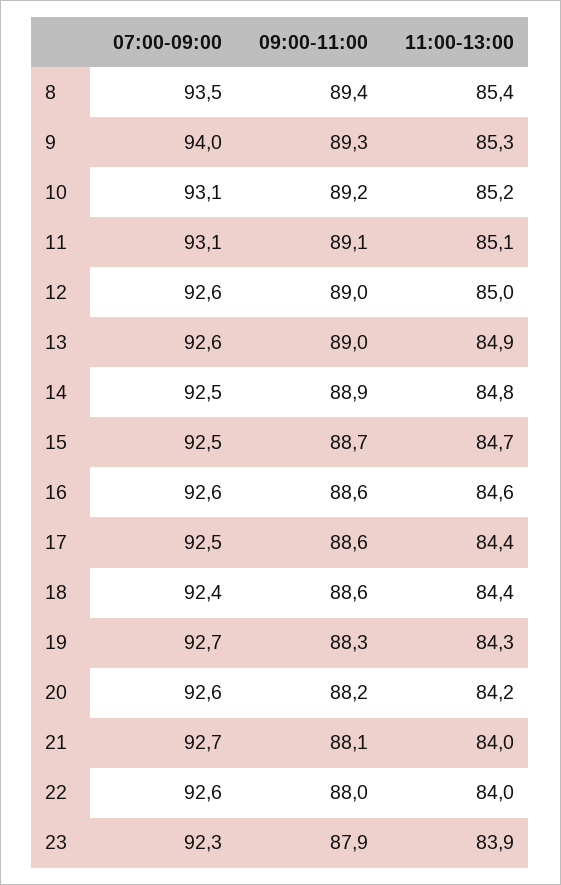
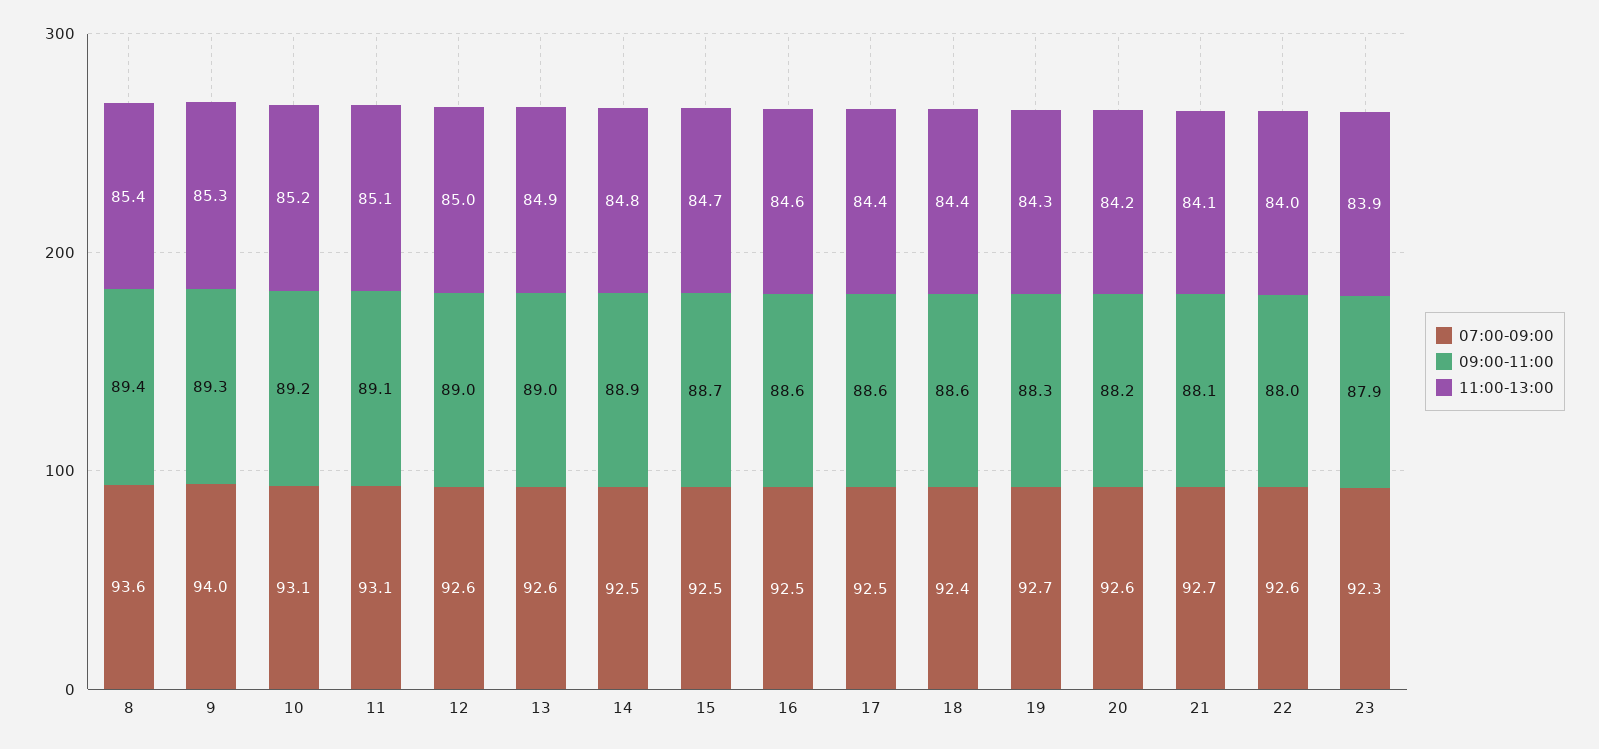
  {
    "07:00-09:00": {
-     "8": 93.5,
+     "8": 93.6,
      "9": 94,
      "10": 93.1,
      "11": 93.1,
      "12": 92.6,
      "13": 92.6,
      "14": 92.5,
      "15": 92.5,
-     "16": 92.6,
+     "16": 92.5,
      "17": 92.5,
      "18": 92.4,
      "19": 92.7,
      "20": 92.6,
      "21": 92.7,
      "22": 92.6,
      "23": 92.3
    },
    "09:00-11:00": {
      "8": 89.4,
      "9": 89.3,
      "10": 89.2,
      "11": 89.1,
      "12": 89,
      "13": 89,
      "14": 88.9,
      "15": 88.7,
      "16": 88.6,
      "17": 88.6,
      "18": 88.6,
      "19": 88.3,
      "20": 88.2,
      "21": 88.1,
      "22": 88,
      "23": 87.9
    },
    "11:00-13:00": {
      "8": 85.4,
      "9": 85.3,
      "10": 85.2,
      "11": 85.1,
      "12": 85,
      "13": 84.9,
      "14": 84.8,
      "15": 84.7,
      "16": 84.6,
      "17": 84.4,
      "18": 84.4,
      "19": 84.3,
      "20": 84.2,
-     "21": 84,
+     "21": 84.1,
      "22": 84,
      "23": 83.9
    }
  }

